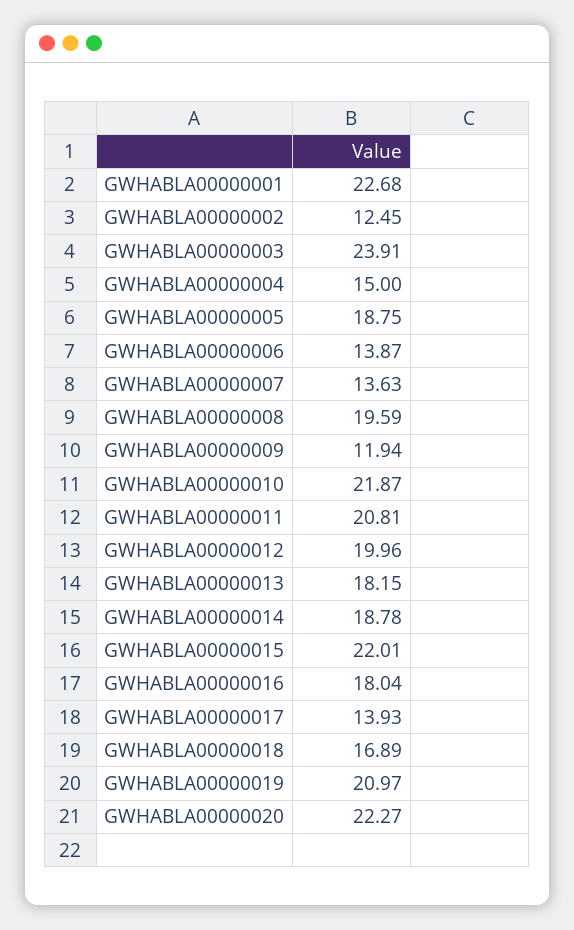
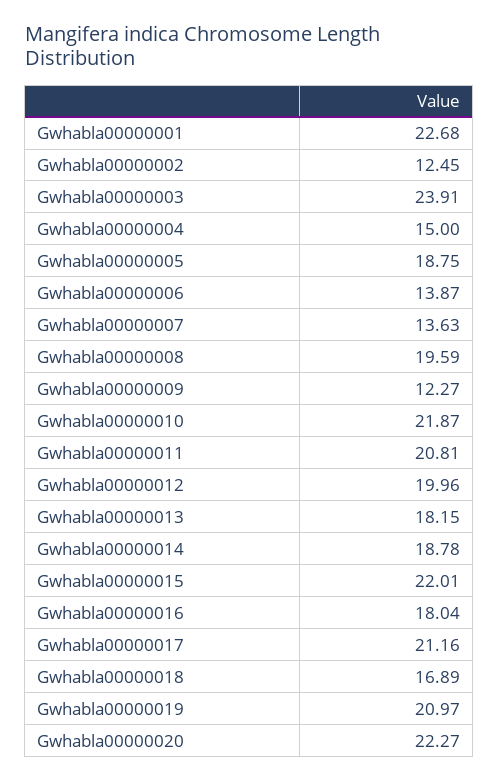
  {
    "GWHABLA00000001": 22.68,
    "GWHABLA00000002": 12.45,
    "GWHABLA00000003": 23.91,
    "GWHABLA00000004": 15,
    "GWHABLA00000005": 18.75,
    "GWHABLA00000006": 13.87,
    "GWHABLA00000007": 13.63,
    "GWHABLA00000008": 19.59,
-   "GWHABLA00000009": 11.94,
+   "GWHABLA00000009": 12.27,
    "GWHABLA00000010": 21.87,
    "GWHABLA00000011": 20.81,
    "GWHABLA00000012": 19.96,
    "GWHABLA00000013": 18.15,
    "GWHABLA00000014": 18.78,
    "GWHABLA00000015": 22.01,
    "GWHABLA00000016": 18.04,
-   "GWHABLA00000017": 13.93,
+   "GWHABLA00000017": 21.16,
    "GWHABLA00000018": 16.89,
    "GWHABLA00000019": 20.97,
    "GWHABLA00000020": 22.27
  }

